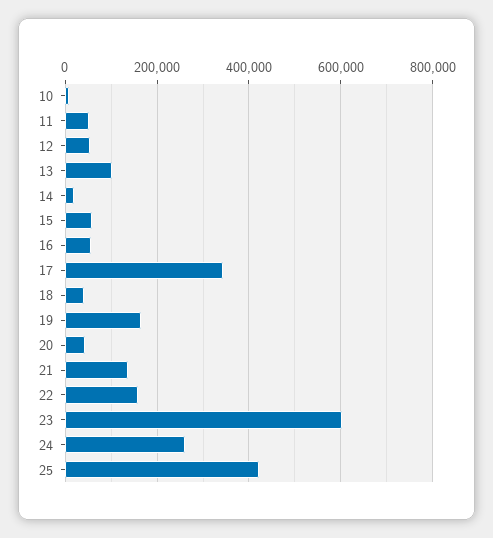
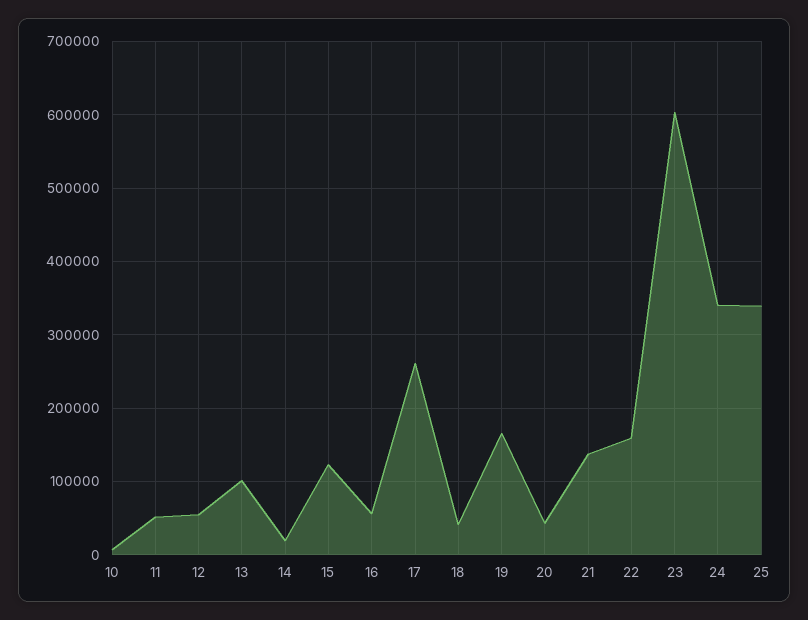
  {
    "10": 10000,
    "11": 50000,
    "12": 50000,
    "13": 100000,
    "14": 20000,
-   "15": 60000,
+   "15": 120000,
    "16": 60000,
-   "17": 340000,
+   "17": 260000,
    "18": 40000,
    "19": 170000,
    "20": 40000,
    "21": 140000,
    "22": 160000,
    "23": 600000,
-   "24": 260000,
+   "24": 340000,
-   "25": 420000
+   "25": 340000
  }

